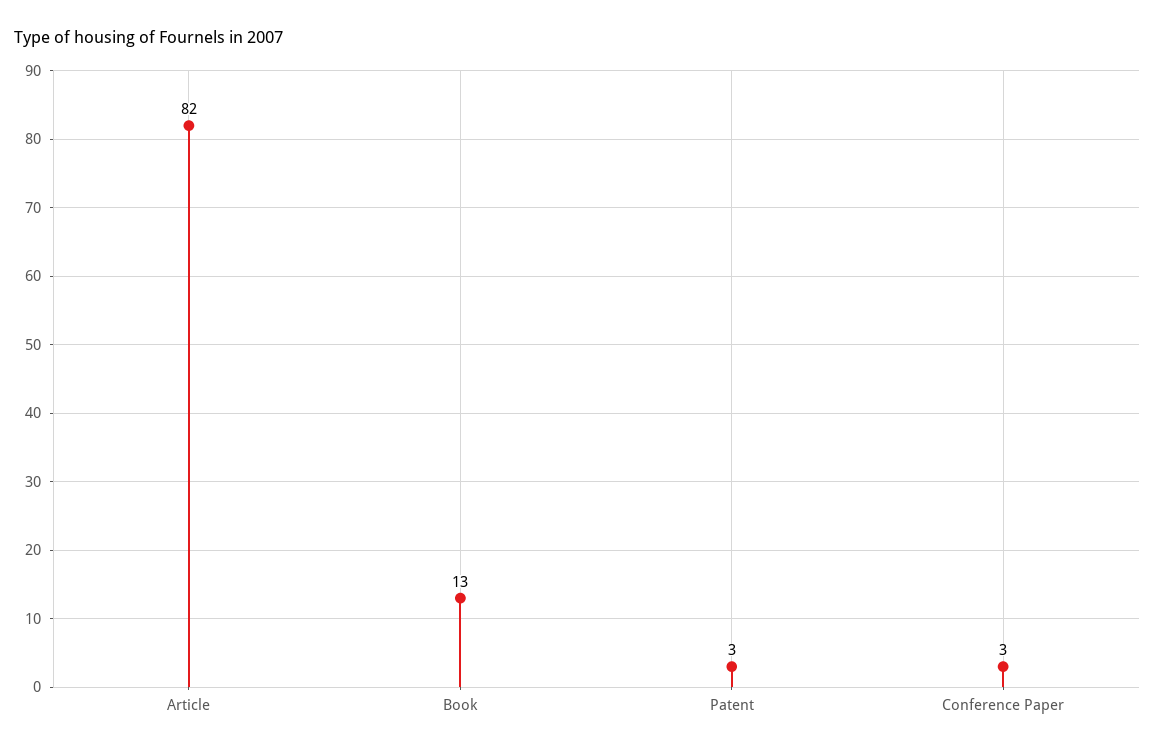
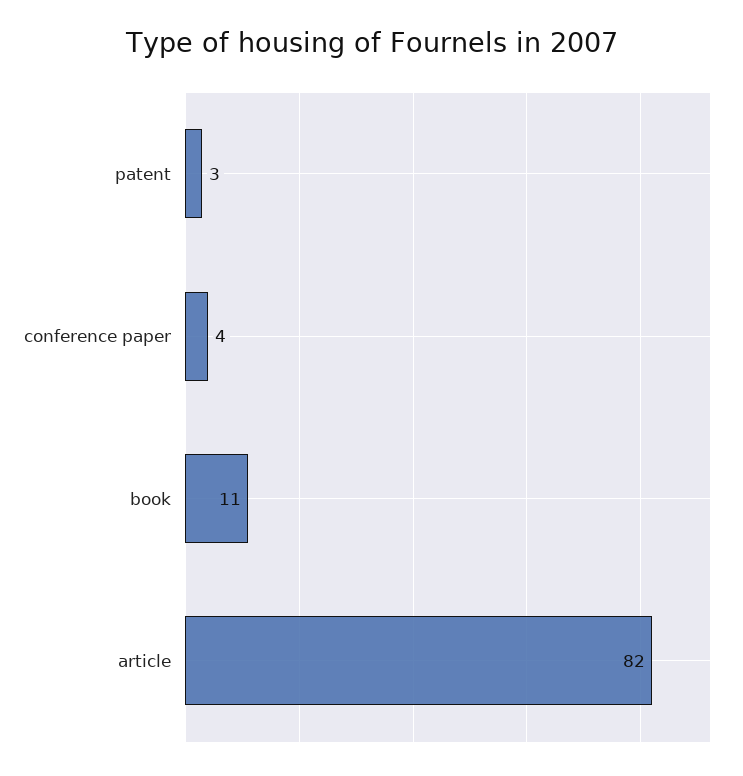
  {
    "Article": 82,
-   "Book": 13,
+   "Book": 11,
    "Patent": 3,
-   "Conference Paper": 3
+   "Conference Paper": 4
  }

